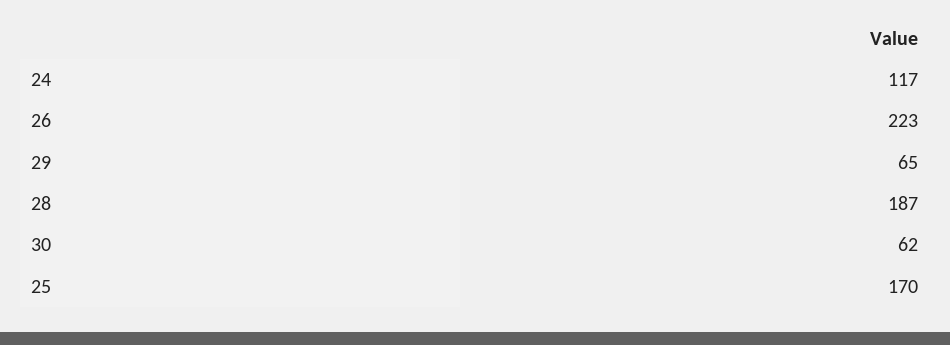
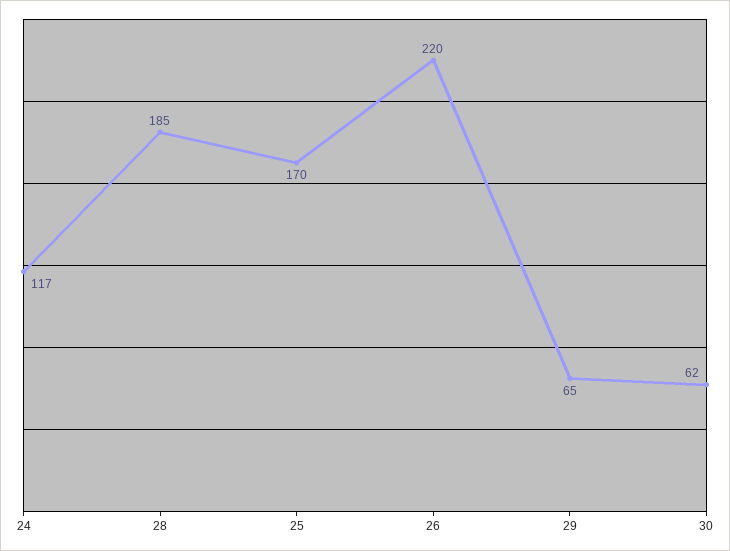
  {
    "24": 117,
-   "26": 223,
+   "26": 220,
    "29": 65,
-   "28": 187,
+   "28": 185,
    "30": 62,
    "25": 170
  }

